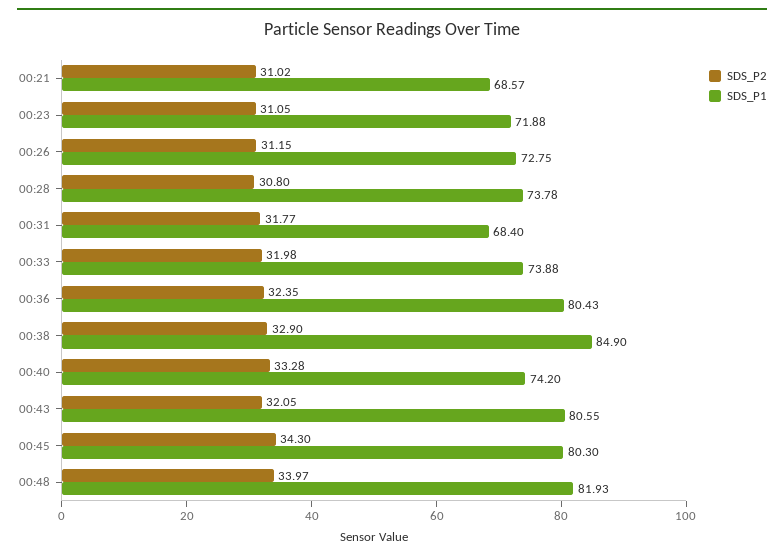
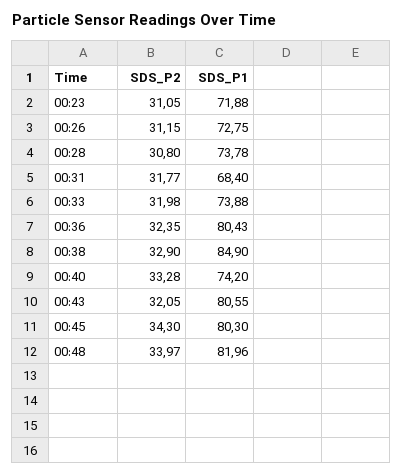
  {
    "SDS_P2": {
-     "00:21": 31.02,
      "00:23": 31.05,
      "00:26": 31.15,
      "00:28": 30.8,
      "00:31": 31.77,
      "00:33": 31.98,
      "00:36": 32.35,
      "00:38": 32.9,
      "00:40": 33.28,
      "00:43": 32.05,
      "00:45": 34.3,
      "00:48": 33.97
    },
    "SDS_P1": {
-     "00:21": 68.57,
      "00:23": 71.88,
      "00:26": 72.75,
      "00:28": 73.78,
      "00:31": 68.4,
      "00:33": 73.88,
      "00:36": 80.43,
      "00:38": 84.9,
      "00:40": 74.2,
      "00:43": 80.55,
      "00:45": 80.3,
-     "00:48": 81.93
+     "00:48": 81.96
    }
  }

